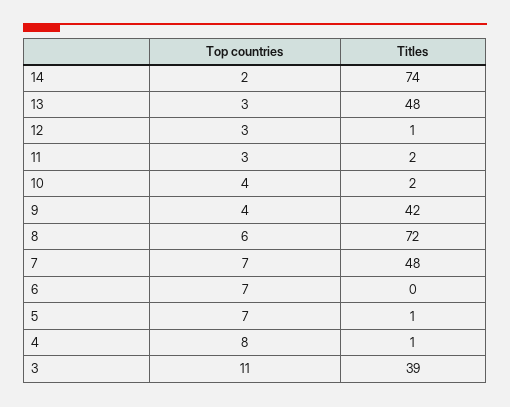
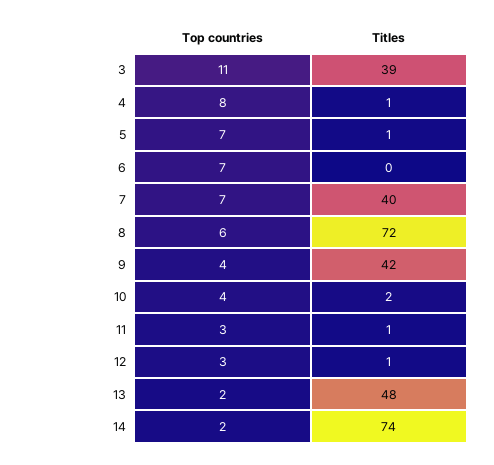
  {
    "Top countries": {
      "14": 2,
-     "13": 3,
+     "13": 2,
      "12": 3,
      "11": 3,
      "10": 4,
      "9": 4,
      "8": 6,
      "7": 7,
      "6": 7,
      "5": 7,
      "4": 8,
      "3": 11
    },
    "Titles": {
      "14": 74,
      "13": 48,
      "12": 1,
-     "11": 2,
+     "11": 1,
      "10": 2,
      "9": 42,
      "8": 72,
-     "7": 48,
+     "7": 40,
      "6": 0,
      "5": 1,
      "4": 1,
      "3": 39
    }
  }

